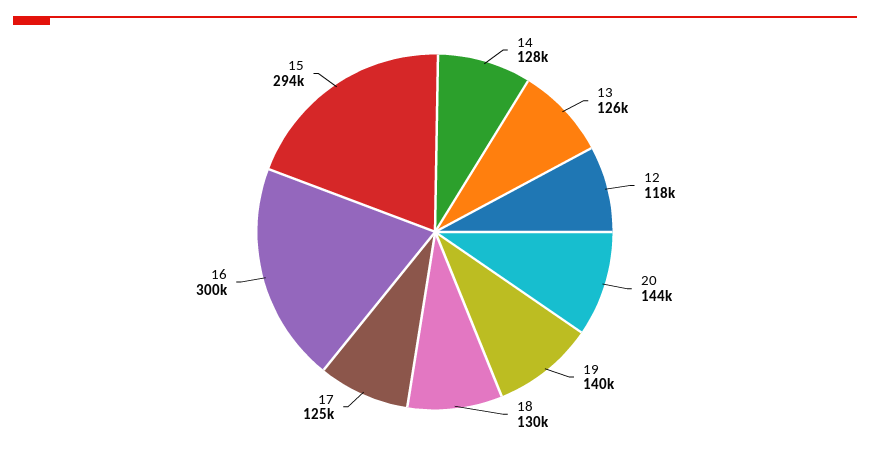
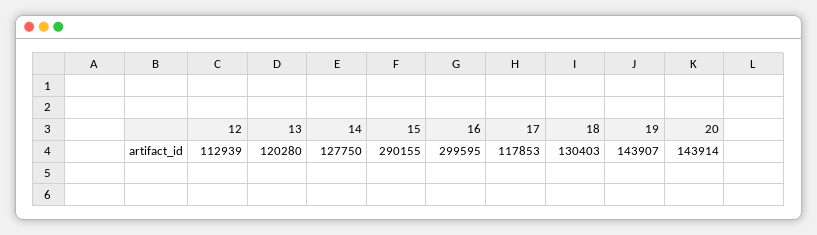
  {
    "14": 127750,
-   "13": 126000,
+   "13": 120280,
-   "12": 118000,
+   "12": 112939,
    "20": 143914,
-   "19": 140000,
+   "19": 143907,
    "18": 130403,
-   "17": 125000,
+   "17": 117853,
    "16": 299595,
-   "15": 294000
+   "15": 290155
  }

